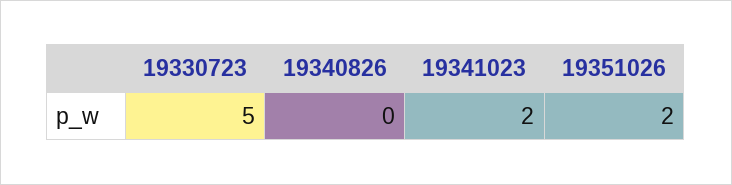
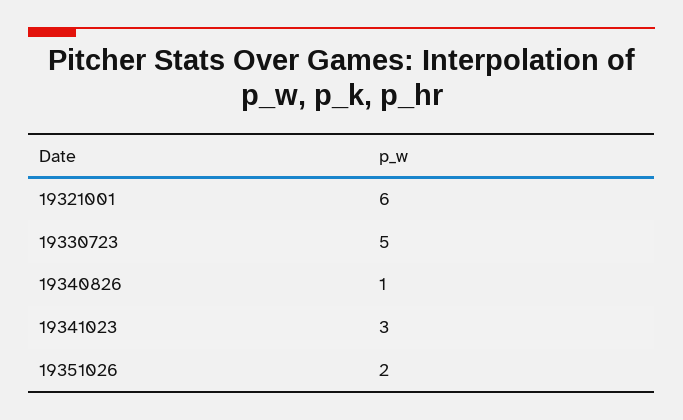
  {
    "19330723": 5,
-   "19340826": 0,
+   "19340826": 1,
-   "19341023": 2,
+   "19341023": 3,
-   "19351026": 2
+   "19351026": 2,
+   "19321001": 6
  }

